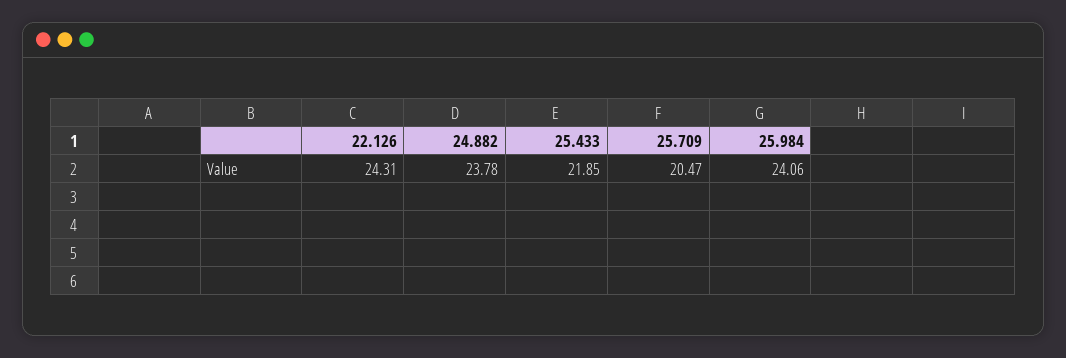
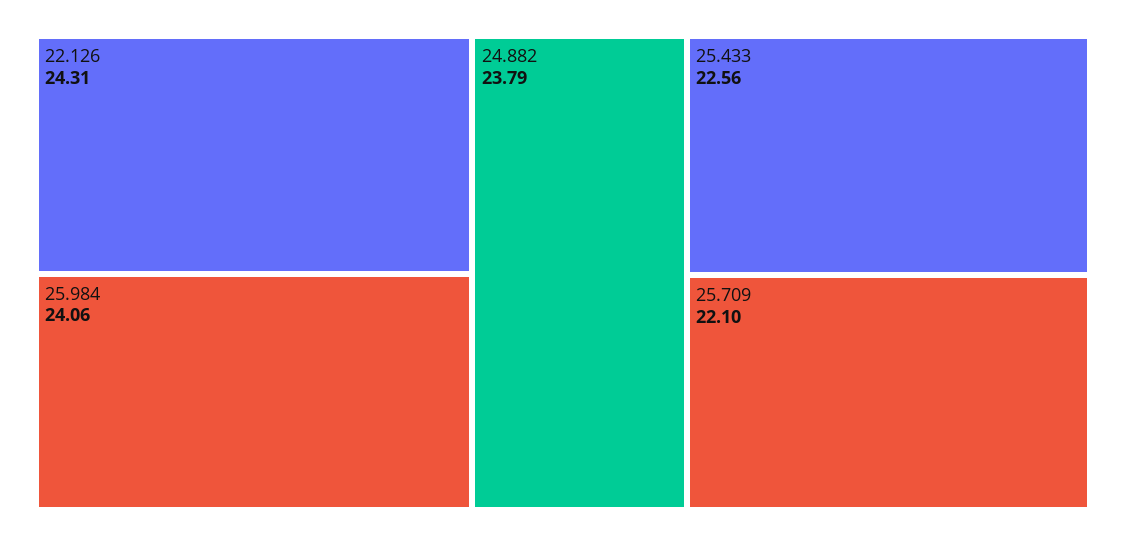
  {
    "22.126": 24.31,
-   "24.882": 23.78,
+   "24.882": 23.79,
-   "25.433": 21.85,
+   "25.433": 22.56,
-   "25.709": 20.47,
+   "25.709": 22.1,
    "25.984": 24.06
  }

